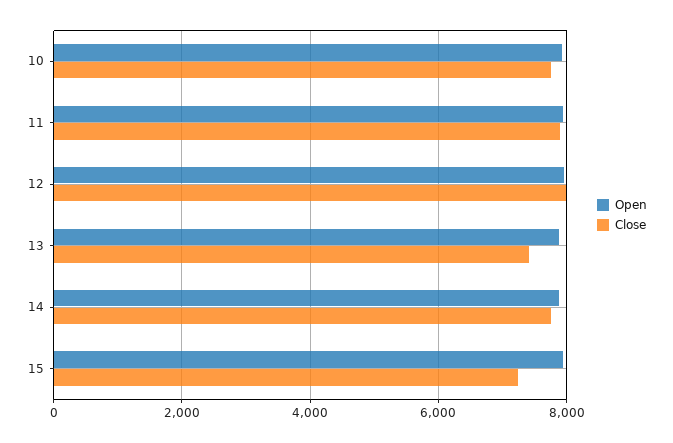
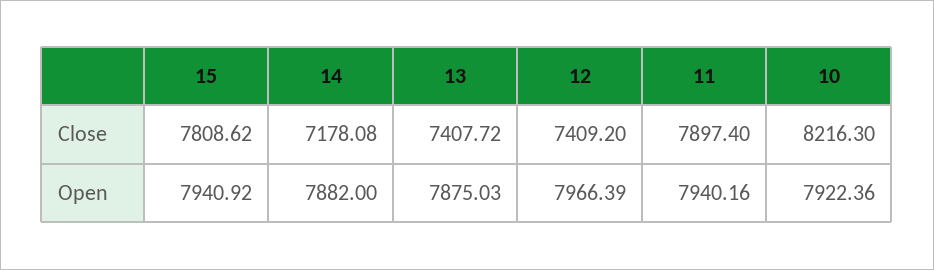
  {
    "Open": {
      "10": 7922.36,
      "11": 7940.16,
      "12": 7966.39,
      "13": 7875.03,
      "14": 7882,
      "15": 7940.92
    },
    "Close": {
-     "10": 7800,
+     "10": 8216.3,
      "11": 7897.4,
-     "12": 8000,
+     "12": 7409.2,
      "13": 7407.72,
-     "14": 7800,
+     "14": 7178.08,
-     "15": 7200
+     "15": 7808.62
    }
  }

